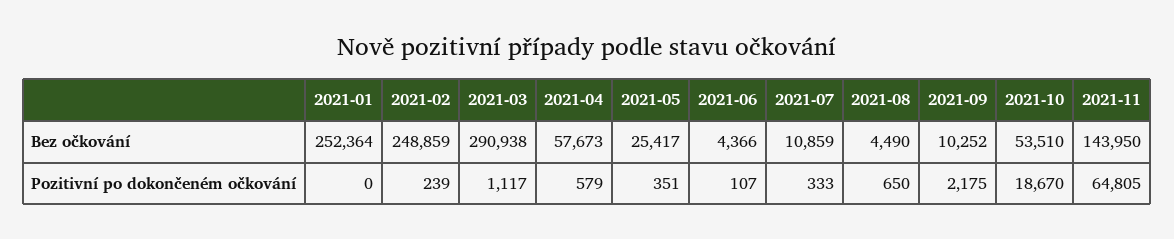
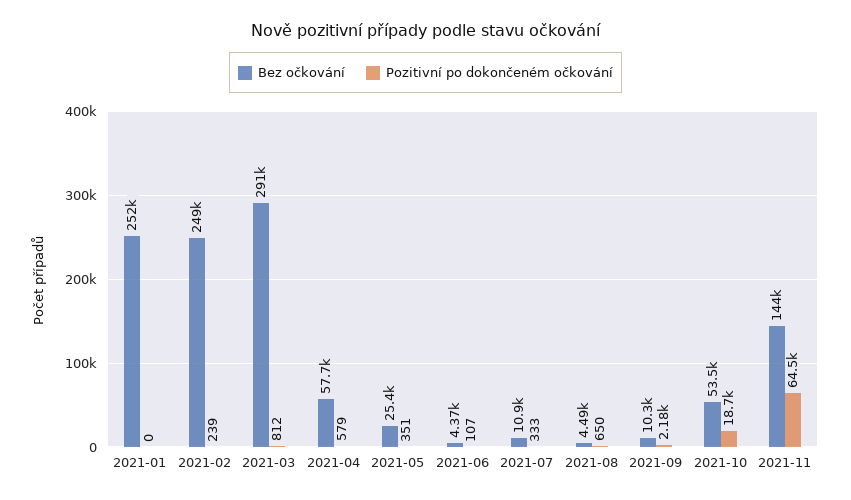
  {
    "Bez očkování": {
      "2021-01": 252364,
      "2021-02": 248859,
      "2021-03": 290938,
      "2021-04": 57673,
      "2021-05": 25417,
      "2021-06": 4366,
      "2021-07": 10859,
      "2021-08": 4490,
      "2021-09": 10252,
      "2021-10": 53510,
      "2021-11": 143950
    },
    "Pozitivní po dokončeném očkování": {
      "2021-01": 0,
      "2021-02": 239,
-     "2021-03": 1117,
+     "2021-03": 812,
      "2021-04": 579,
      "2021-05": 351,
      "2021-06": 107,
      "2021-07": 333,
      "2021-08": 650,
      "2021-09": 2175,
      "2021-10": 18670,
-     "2021-11": 64805
+     "2021-11": 64500
    }
  }

